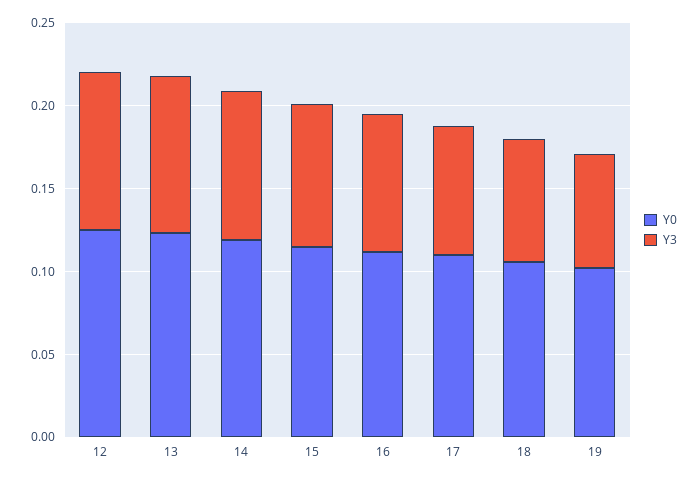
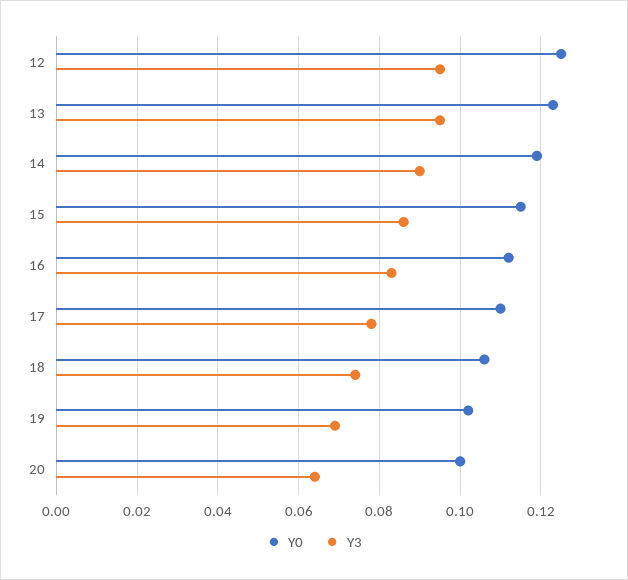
  {
    "Y0": {
      "12": 0.125,
      "13": 0.125,
      "14": 0.12,
      "15": 0.115,
      "16": 0.11,
      "17": 0.11,
      "18": 0.105,
-     "19": 0.1
+     "19": 0.1,
+     "20": 0.1
    },
    "Y3": {
      "12": 0.095,
      "13": 0.095,
      "14": 0.09,
      "15": 0.085,
      "16": 0.085,
      "17": 0.08,
      "18": 0.075,
-     "19": 0.07
+     "19": 0.07,
+     "20": 0.065
    }
  }

